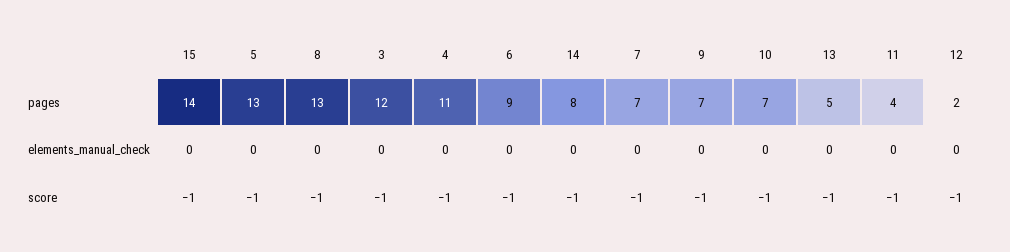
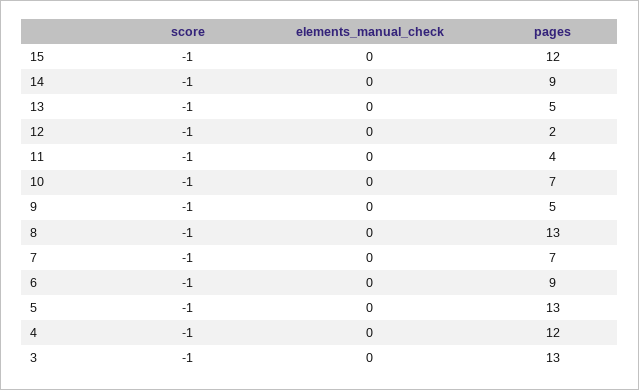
  {
    "15": {
-     "pages": 14,
+     "pages": 12,
      "elements_manual_check": 0,
      "score": -1
    },
    "5": {
      "pages": 13,
      "elements_manual_check": 0,
      "score": -1
    },
    "8": {
      "pages": 13,
      "elements_manual_check": 0,
      "score": -1
    },
    "3": {
-     "pages": 12,
+     "pages": 13,
      "elements_manual_check": 0,
      "score": -1
    },
    "4": {
-     "pages": 11,
+     "pages": 12,
      "elements_manual_check": 0,
      "score": -1
    },
    "6": {
      "pages": 9,
      "elements_manual_check": 0,
      "score": -1
    },
    "14": {
-     "pages": 8,
+     "pages": 9,
      "elements_manual_check": 0,
      "score": -1
    },
    "7": {
      "pages": 7,
      "elements_manual_check": 0,
      "score": -1
    },
    "9": {
-     "pages": 7,
+     "pages": 5,
      "elements_manual_check": 0,
      "score": -1
    },
    "10": {
      "pages": 7,
      "elements_manual_check": 0,
      "score": -1
    },
    "13": {
      "pages": 5,
      "elements_manual_check": 0,
      "score": -1
    },
    "11": {
      "pages": 4,
      "elements_manual_check": 0,
      "score": -1
    },
    "12": {
      "pages": 2,
      "elements_manual_check": 0,
      "score": -1
    }
  }

